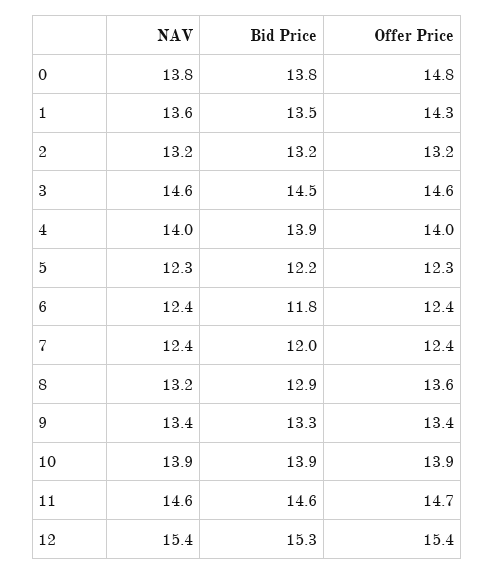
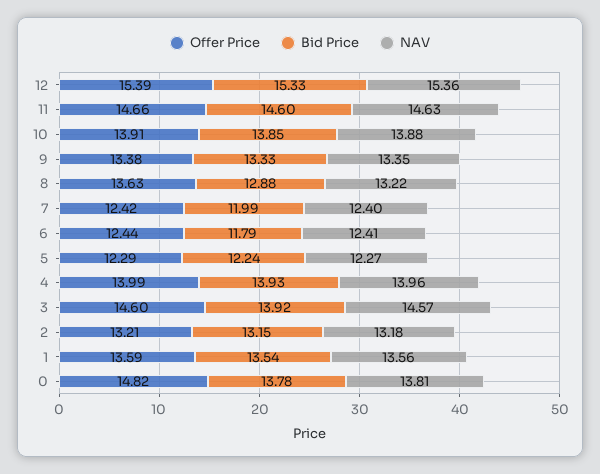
  {
    "NAV": {
      "0": 13.81,
      "1": 13.56,
      "2": 13.18,
      "3": 14.57,
      "4": 13.96,
      "5": 12.27,
      "6": 12.41,
      "7": 12.4,
      "8": 13.22,
      "9": 13.35,
      "10": 13.88,
      "11": 14.63,
      "12": 15.36
    },
    "Bid Price": {
      "0": 13.78,
      "1": 13.54,
      "2": 13.15,
-     "3": 14.5,
+     "3": 13.92,
      "4": 13.93,
      "5": 12.24,
      "6": 11.79,
      "7": 11.99,
      "8": 12.88,
      "9": 13.33,
      "10": 13.85,
      "11": 14.6,
      "12": 15.33
    },
    "Offer Price": {
      "0": 14.82,
-     "1": 14.3,
+     "1": 13.59,
      "2": 13.21,
      "3": 14.6,
      "4": 13.99,
      "5": 12.29,
      "6": 12.44,
      "7": 12.42,
      "8": 13.63,
      "9": 13.38,
      "10": 13.91,
      "11": 14.66,
      "12": 15.39
    }
  }

